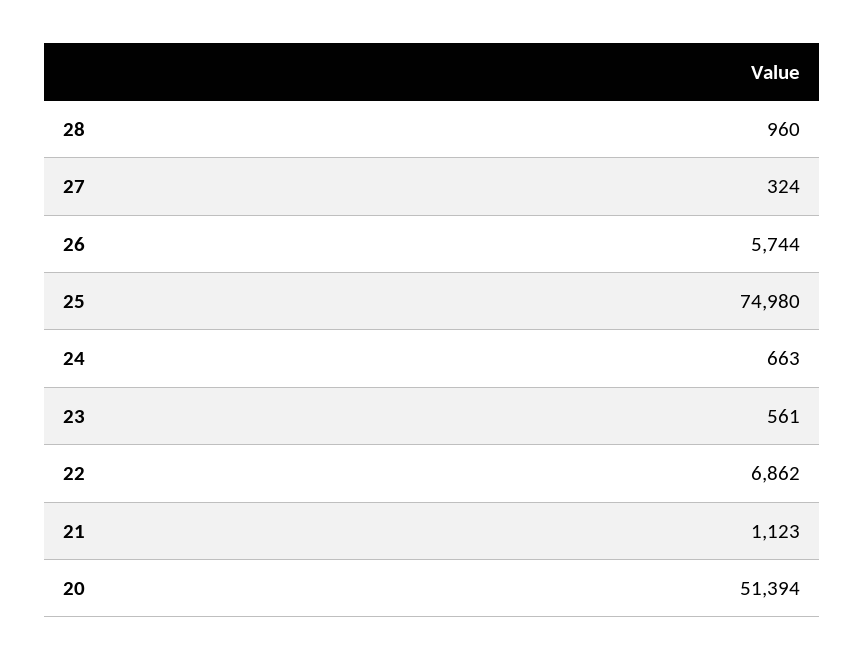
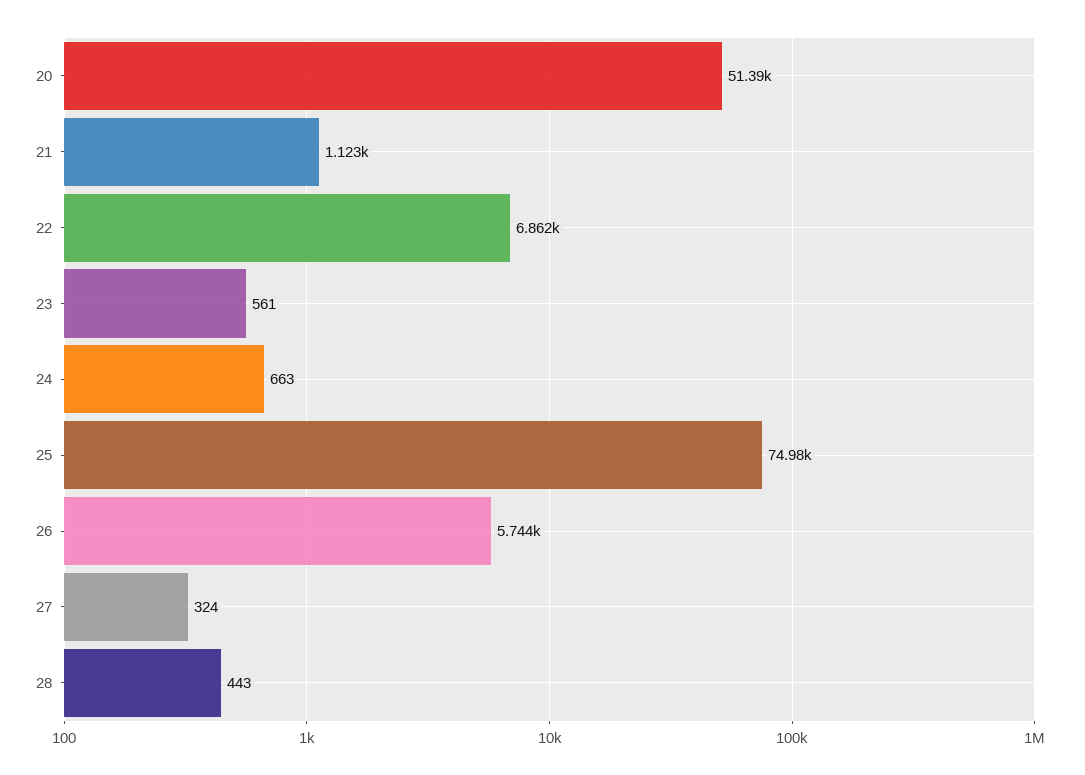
  {
-   "28": 960,
+   "28": 443,
    "27": 324,
    "26": 5744,
    "25": 74980,
    "24": 663,
    "23": 561,
    "22": 6862,
    "21": 1123,
    "20": 51394
  }

